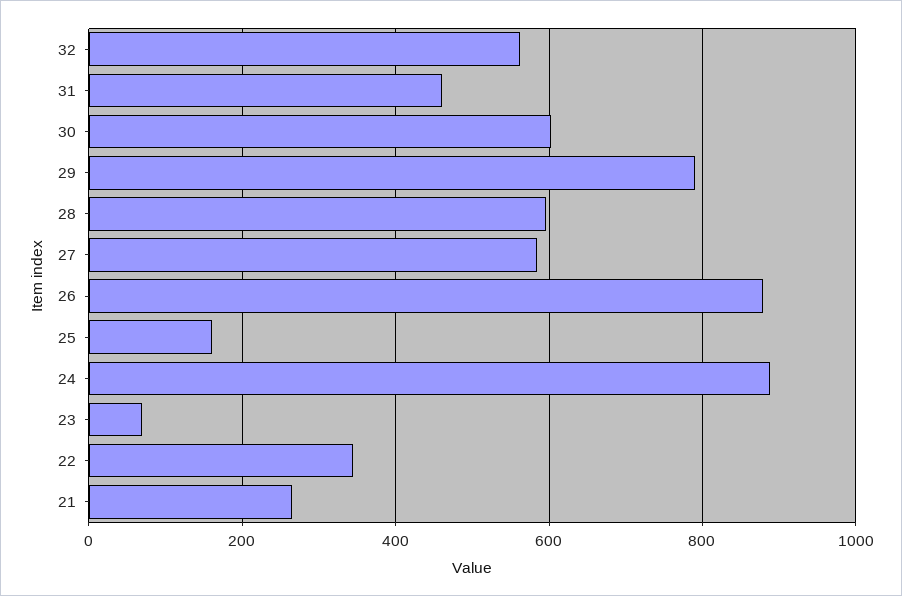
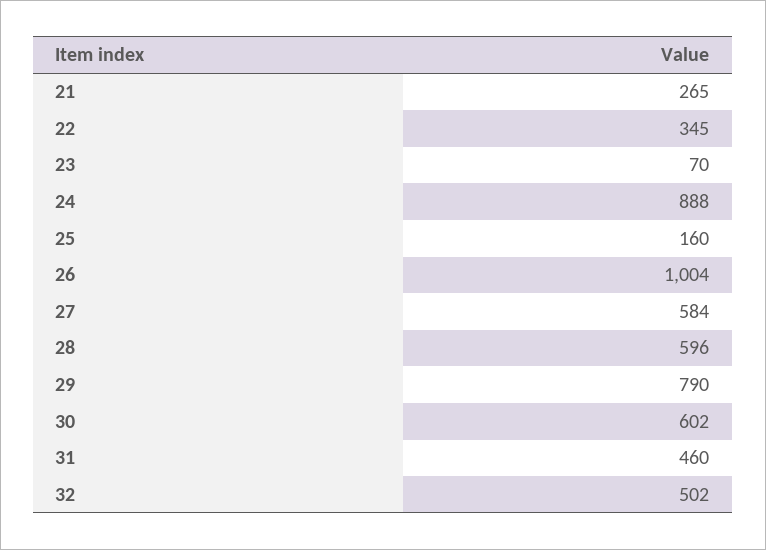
  {
-   "32": 560,
+   "32": 502,
    "31": 460,
    "30": 602,
    "29": 790,
    "28": 596,
    "27": 584,
-   "26": 880,
+   "26": 1004,
    "25": 160,
    "24": 888,
    "23": 70,
    "22": 345,
    "21": 265
  }

